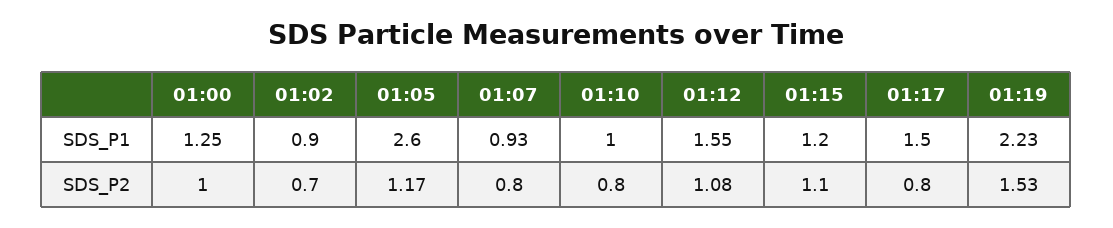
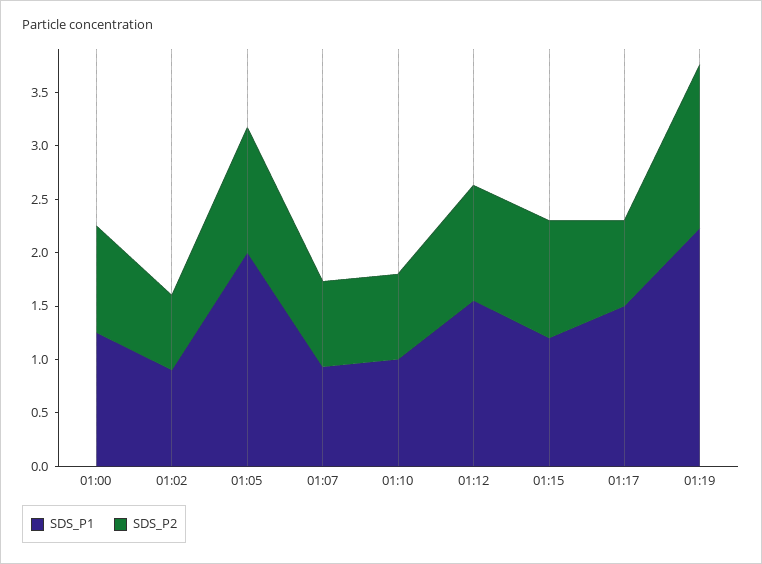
  {
    "SDS_P1": {
      "01:00": 1.25,
      "01:02": 0.9,
-     "01:05": 2.6,
+     "01:05": 2,
      "01:07": 0.93,
      "01:10": 1,
      "01:12": 1.55,
      "01:15": 1.2,
      "01:17": 1.5,
      "01:19": 2.23
    },
    "SDS_P2": {
      "01:00": 1,
      "01:02": 0.7,
      "01:05": 1.17,
      "01:07": 0.8,
      "01:10": 0.8,
      "01:12": 1.08,
      "01:15": 1.1,
      "01:17": 0.8,
      "01:19": 1.53
    }
  }

